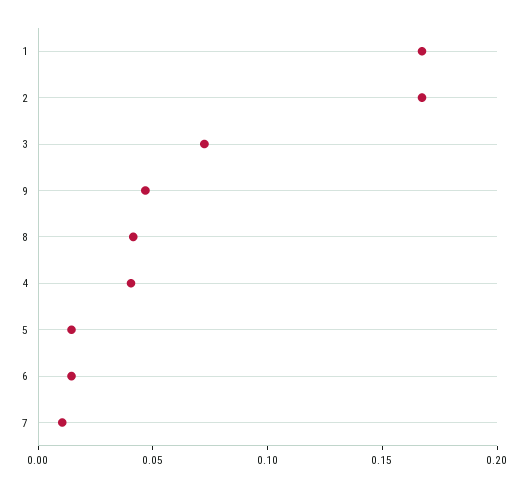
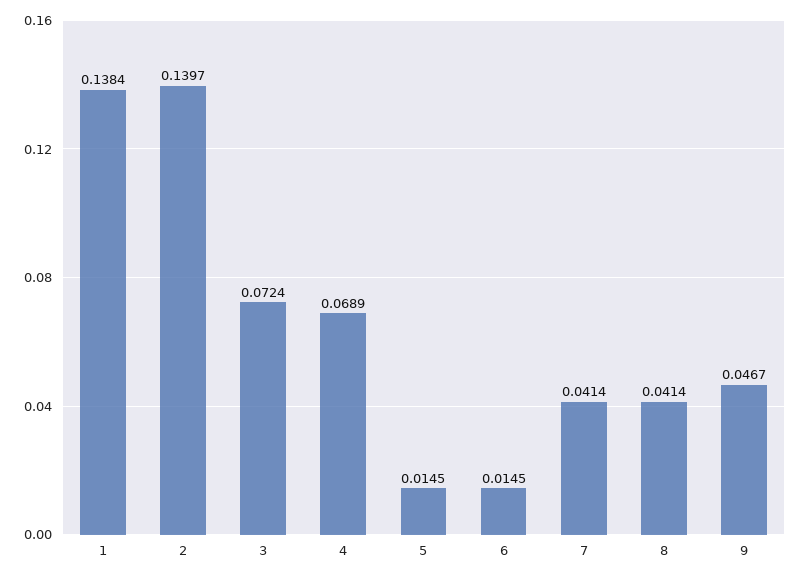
  {
-   "1": 0.17,
+   "1": 0.1384,
-   "2": 0.17,
+   "2": 0.1397,
    "3": 0.0724,
    "9": 0.0467,
    "8": 0.0414,
-   "4": 0.04,
+   "4": 0.0689,
    "5": 0.0145,
    "6": 0.0145,
-   "7": 0.01
+   "7": 0.0414
  }

